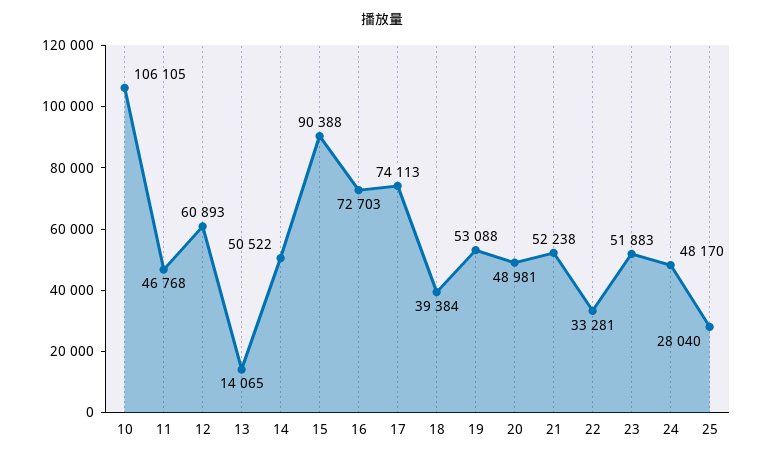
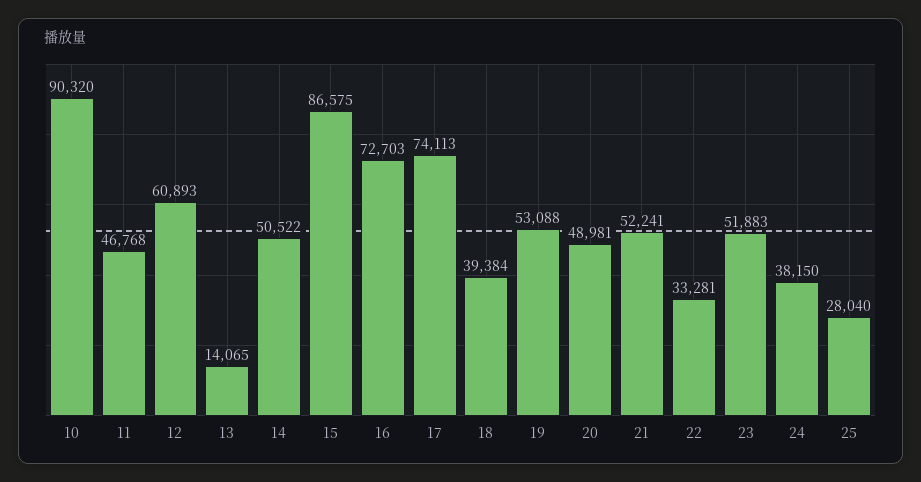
  {
-   "10": 106105,
+   "10": 90320,
    "11": 46768,
    "12": 60893,
    "13": 14065,
    "14": 50522,
-   "15": 90388,
+   "15": 86575,
    "16": 72703,
    "17": 74113,
    "18": 39384,
    "19": 53088,
    "20": 48981,
-   "21": 52238,
+   "21": 52241,
    "22": 33281,
    "23": 51883,
-   "24": 48170,
+   "24": 38150,
    "25": 28040
  }

